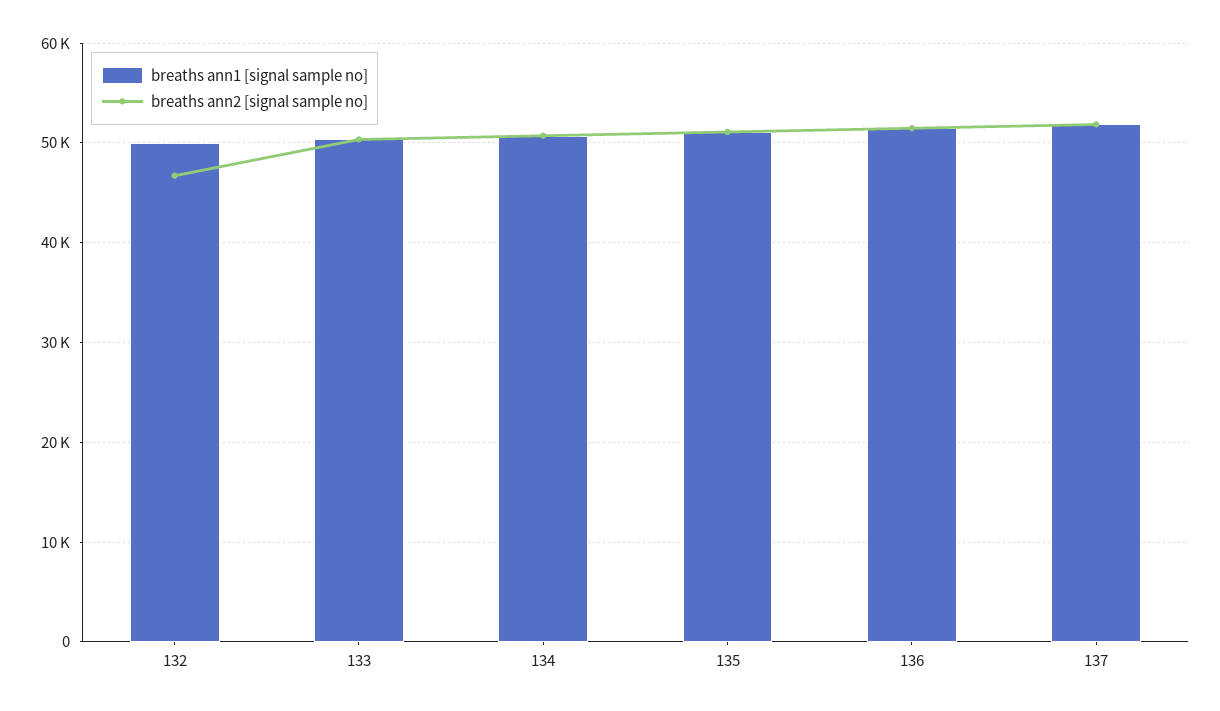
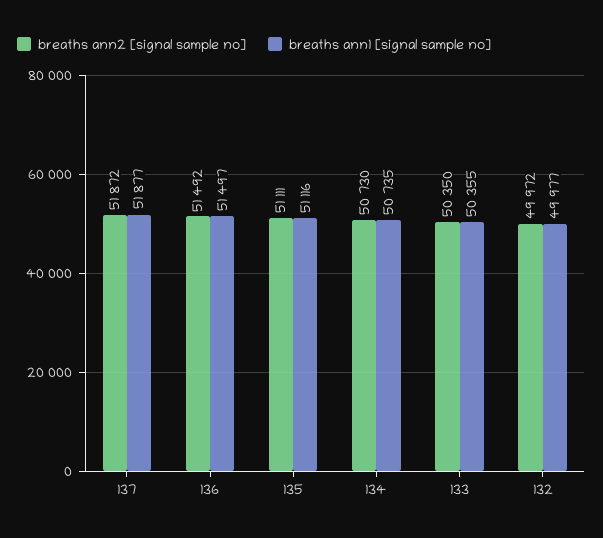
  {
    "breaths ann1 [signal sample no]": {
      "132": 49977,
      "133": 50355,
      "134": 50735,
      "135": 51116,
      "136": 51497,
      "137": 51877
    },
    "breaths ann2 [signal sample no]": {
-     "132": 47000,
+     "132": 49972,
      "133": 50350,
      "134": 50730,
      "135": 51111,
      "136": 51492,
      "137": 51872
    }
  }

